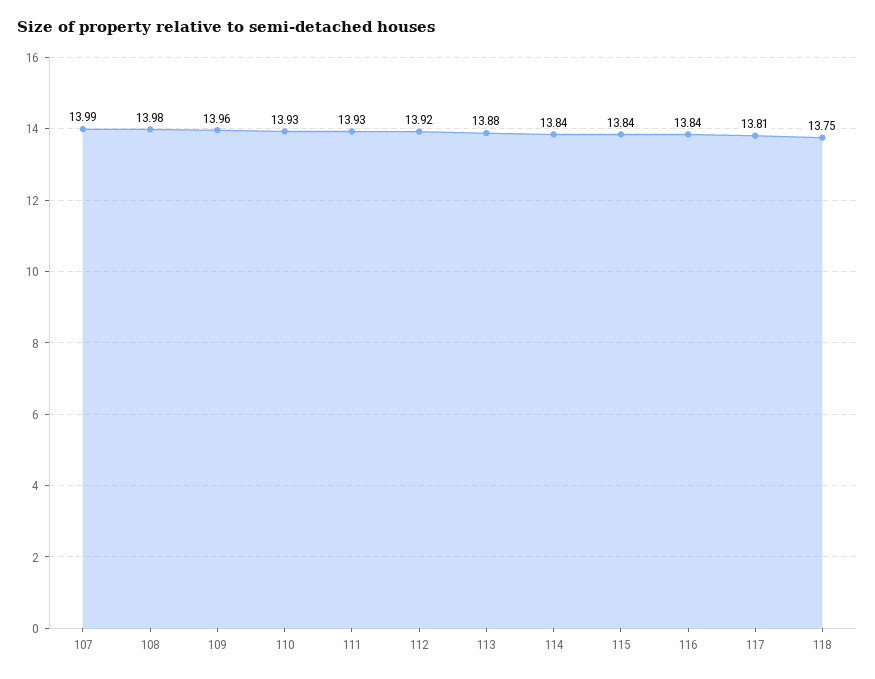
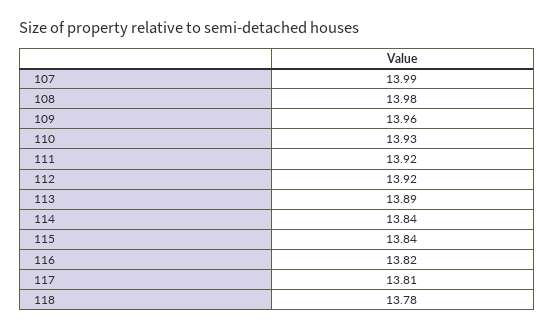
  {
    "107": 13.99,
    "108": 13.98,
    "109": 13.96,
    "110": 13.93,
-   "111": 13.93,
+   "111": 13.92,
    "112": 13.92,
-   "113": 13.88,
+   "113": 13.89,
    "114": 13.84,
    "115": 13.84,
-   "116": 13.84,
+   "116": 13.82,
    "117": 13.81,
-   "118": 13.75
+   "118": 13.78
  }

